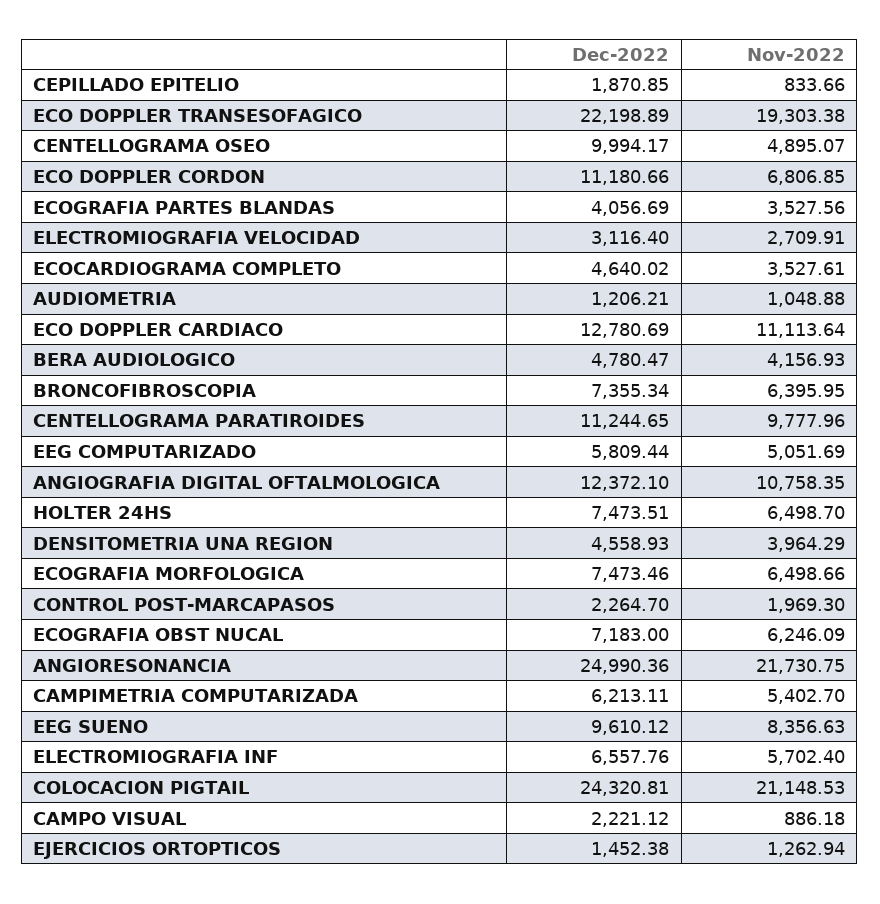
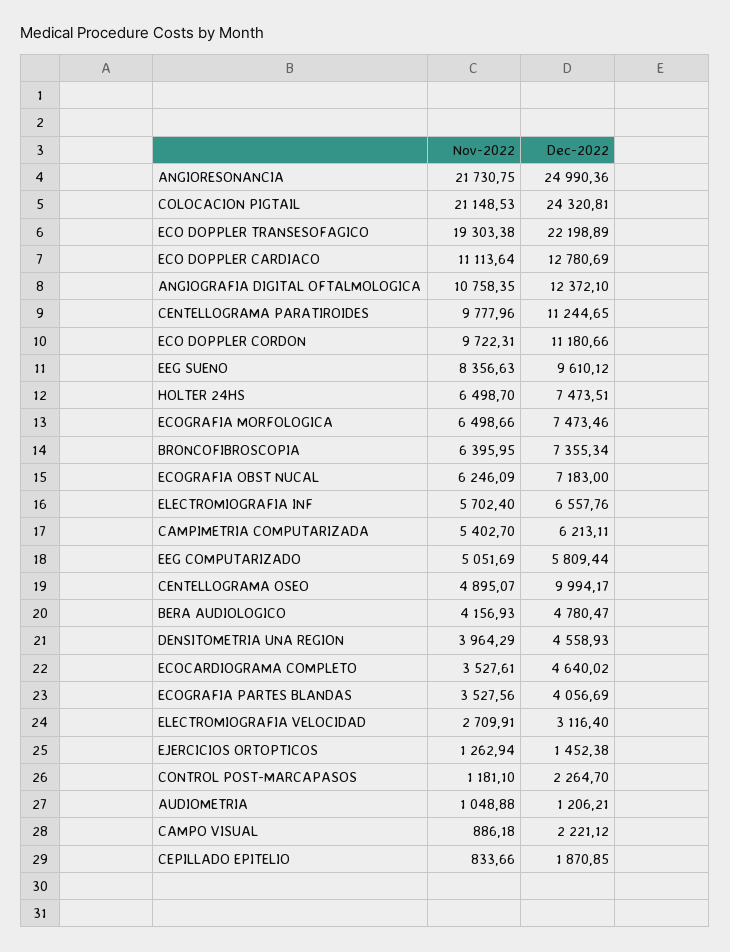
  {
    "Dec-2022": {
      "CEPILLADO EPITELIO": 1870.85,
      "ECO DOPPLER TRANSESOFAGICO": 22198.89,
      "CENTELLOGRAMA OSEO": 9994.17,
      "ECO DOPPLER CORDON": 11180.66,
      "ECOGRAFIA PARTES BLANDAS": 4056.69,
      "ELECTROMIOGRAFIA VELOCIDAD": 3116.4,
      "ECOCARDIOGRAMA COMPLETO": 4640.02,
      "AUDIOMETRIA": 1206.21,
      "ECO DOPPLER CARDIACO": 12780.69,
      "BERA AUDIOLOGICO": 4780.47,
      "BRONCOFIBROSCOPIA": 7355.34,
      "CENTELLOGRAMA PARATIROIDES": 11244.65,
      "EEG COMPUTARIZADO": 5809.44,
      "ANGIOGRAFIA DIGITAL OFTALMOLOGICA": 12372.1,
      "HOLTER 24HS": 7473.51,
      "DENSITOMETRIA UNA REGION": 4558.93,
      "ECOGRAFIA MORFOLOGICA": 7473.46,
      "CONTROL POST-MARCAPASOS": 2264.7,
      "ECOGRAFIA OBST NUCAL": 7183,
      "ANGIORESONANCIA": 24990.36,
      "CAMPIMETRIA COMPUTARIZADA": 6213.11,
      "EEG SUENO": 9610.12,
      "ELECTROMIOGRAFIA INF": 6557.76,
      "COLOCACION PIGTAIL": 24320.81,
      "CAMPO VISUAL": 2221.12,
      "EJERCICIOS ORTOPTICOS": 1452.38
    },
    "Nov-2022": {
      "CEPILLADO EPITELIO": 833.66,
      "ECO DOPPLER TRANSESOFAGICO": 19303.38,
      "CENTELLOGRAMA OSEO": 4895.07,
-     "ECO DOPPLER CORDON": 6806.85,
+     "ECO DOPPLER CORDON": 9722.31,
      "ECOGRAFIA PARTES BLANDAS": 3527.56,
      "ELECTROMIOGRAFIA VELOCIDAD": 2709.91,
      "ECOCARDIOGRAMA COMPLETO": 3527.61,
      "AUDIOMETRIA": 1048.88,
      "ECO DOPPLER CARDIACO": 11113.64,
      "BERA AUDIOLOGICO": 4156.93,
      "BRONCOFIBROSCOPIA": 6395.95,
      "CENTELLOGRAMA PARATIROIDES": 9777.96,
      "EEG COMPUTARIZADO": 5051.69,
      "ANGIOGRAFIA DIGITAL OFTALMOLOGICA": 10758.35,
      "HOLTER 24HS": 6498.7,
      "DENSITOMETRIA UNA REGION": 3964.29,
      "ECOGRAFIA MORFOLOGICA": 6498.66,
-     "CONTROL POST-MARCAPASOS": 1969.3,
+     "CONTROL POST-MARCAPASOS": 1181.1,
      "ECOGRAFIA OBST NUCAL": 6246.09,
      "ANGIORESONANCIA": 21730.75,
      "CAMPIMETRIA COMPUTARIZADA": 5402.7,
      "EEG SUENO": 8356.63,
      "ELECTROMIOGRAFIA INF": 5702.4,
      "COLOCACION PIGTAIL": 21148.53,
      "CAMPO VISUAL": 886.18,
      "EJERCICIOS ORTOPTICOS": 1262.94
    }
  }

